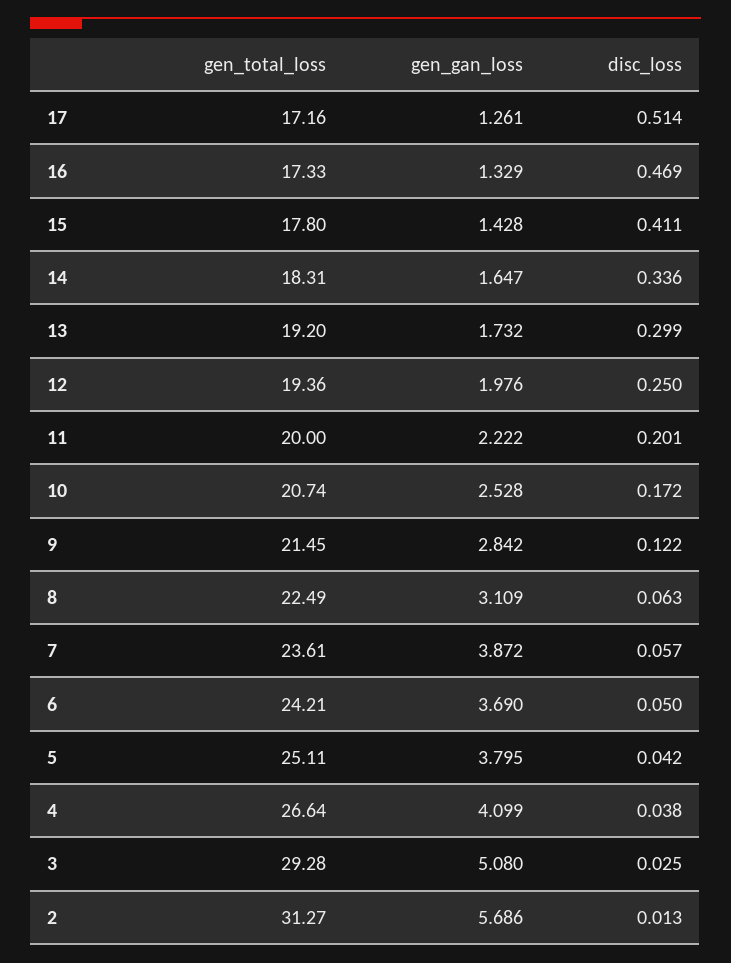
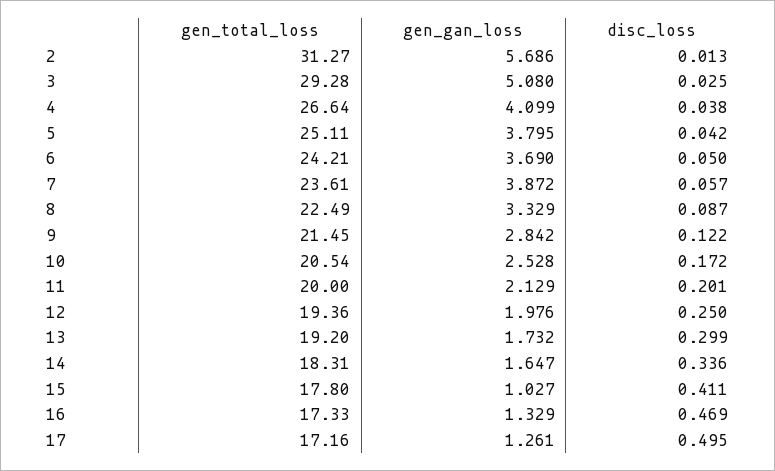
  {
    "gen_total_loss": {
      "17": 17.16,
      "16": 17.33,
      "15": 17.8,
      "14": 18.31,
      "13": 19.2,
      "12": 19.36,
      "11": 20,
-     "10": 20.74,
+     "10": 20.54,
      "9": 21.45,
      "8": 22.49,
      "7": 23.61,
      "6": 24.21,
      "5": 25.11,
      "4": 26.64,
      "3": 29.28,
      "2": 31.27
    },
    "gen_gan_loss": {
      "17": 1.261,
      "16": 1.329,
-     "15": 1.428,
+     "15": 1.027,
      "14": 1.647,
      "13": 1.732,
      "12": 1.976,
-     "11": 2.222,
+     "11": 2.129,
      "10": 2.528,
      "9": 2.842,
-     "8": 3.109,
+     "8": 3.329,
      "7": 3.872,
      "6": 3.69,
      "5": 3.795,
      "4": 4.099,
      "3": 5.08,
      "2": 5.686
    },
    "disc_loss": {
-     "17": 0.514,
+     "17": 0.495,
      "16": 0.469,
      "15": 0.411,
      "14": 0.336,
      "13": 0.299,
      "12": 0.25,
      "11": 0.201,
      "10": 0.172,
      "9": 0.122,
-     "8": 0.063,
+     "8": 0.087,
      "7": 0.057,
      "6": 0.05,
      "5": 0.042,
      "4": 0.038,
      "3": 0.025,
      "2": 0.013
    }
  }

